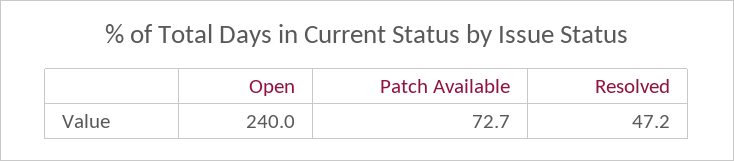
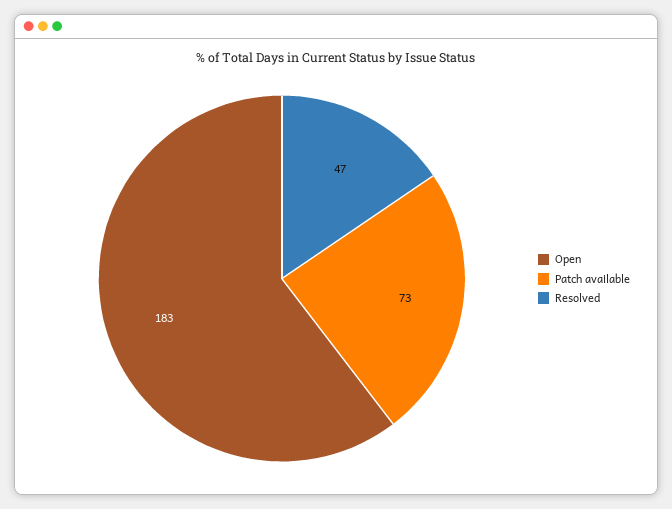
  {
-   "Open": 240,
+   "Open": 183,
    "Patch Available": 72.7,
    "Resolved": 47.2
  }

